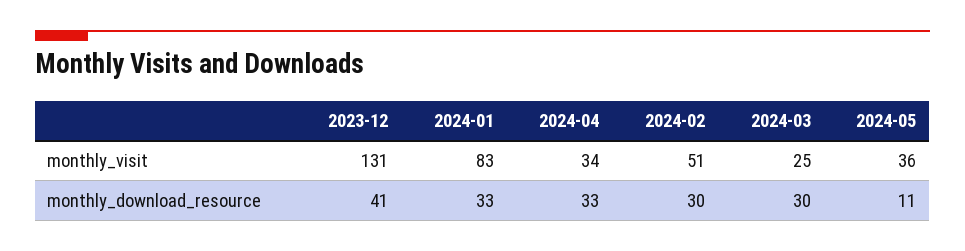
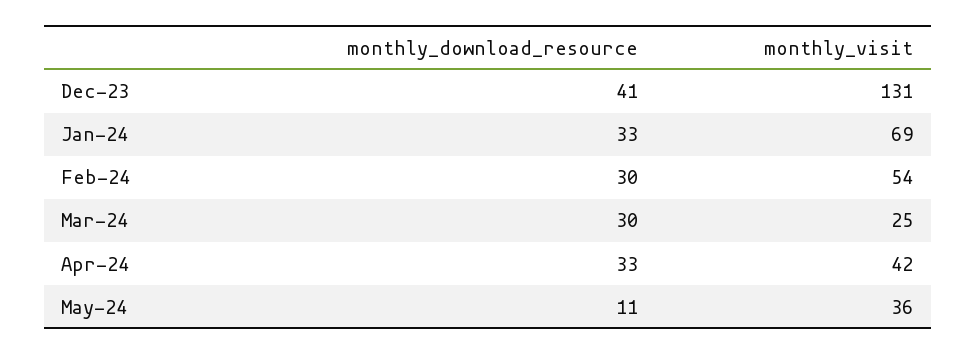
  {
    "2023-12": {
      "monthly_visit": 131,
      "monthly_download_resource": 41
    },
    "2024-01": {
-     "monthly_visit": 83,
+     "monthly_visit": 69,
      "monthly_download_resource": 33
    },
    "2024-04": {
-     "monthly_visit": 34,
+     "monthly_visit": 42,
      "monthly_download_resource": 33
    },
    "2024-02": {
-     "monthly_visit": 51,
+     "monthly_visit": 54,
      "monthly_download_resource": 30
    },
    "2024-03": {
      "monthly_visit": 25,
      "monthly_download_resource": 30
    },
    "2024-05": {
      "monthly_visit": 36,
      "monthly_download_resource": 11
    }
  }

